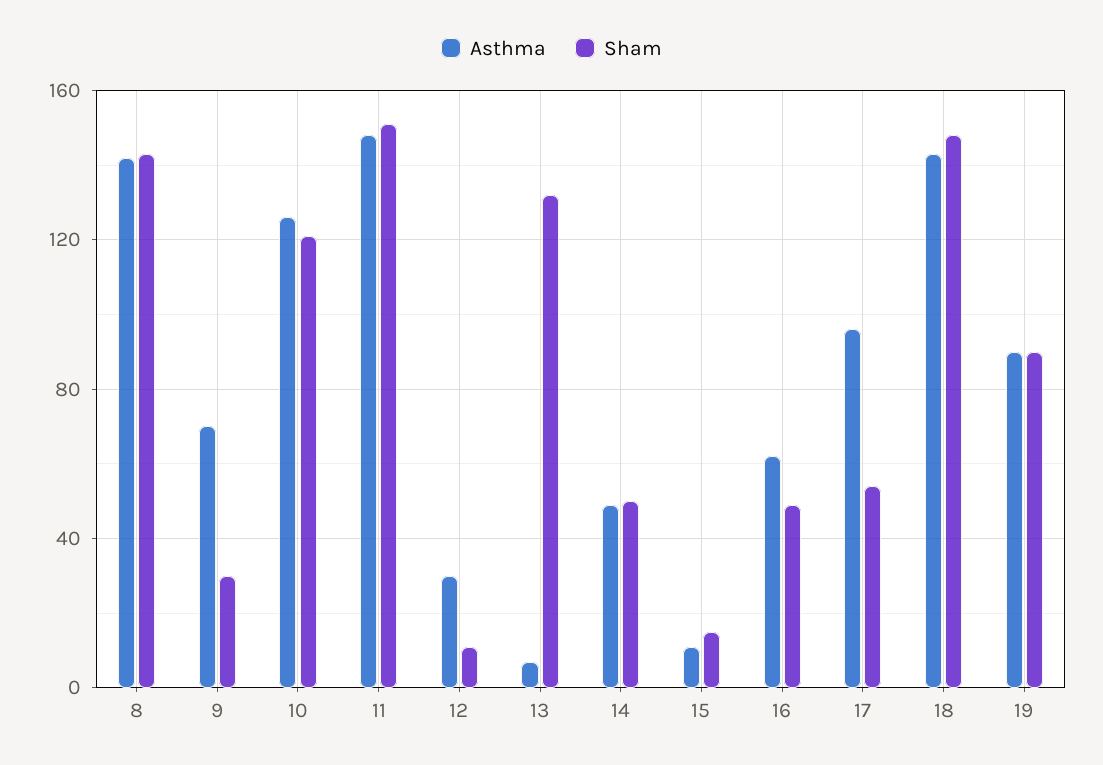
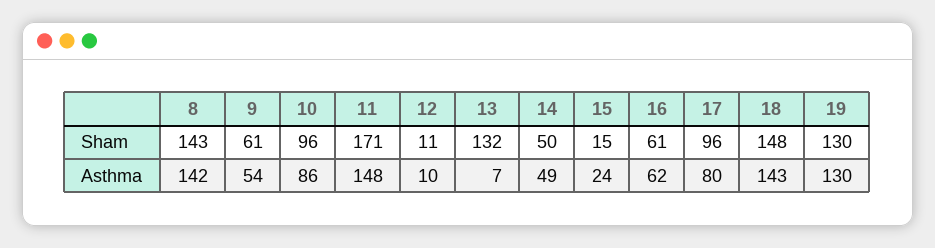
  {
    "Asthma": {
      "8": 142,
-     "9": 70,
+     "9": 54,
-     "10": 125,
+     "10": 86,
      "11": 148,
-     "12": 30,
+     "12": 10,
      "13": 7,
      "14": 49,
-     "15": 10,
+     "15": 24,
      "16": 62,
-     "17": 95,
+     "17": 80,
      "18": 143,
-     "19": 90
+     "19": 130
    },
    "Sham": {
      "8": 143,
-     "9": 30,
+     "9": 61,
-     "10": 120,
+     "10": 96,
-     "11": 150,
+     "11": 171,
      "12": 11,
      "13": 132,
      "14": 50,
      "15": 15,
-     "16": 50,
+     "16": 61,
-     "17": 55,
+     "17": 96,
      "18": 148,
-     "19": 90
+     "19": 130
    }
  }

